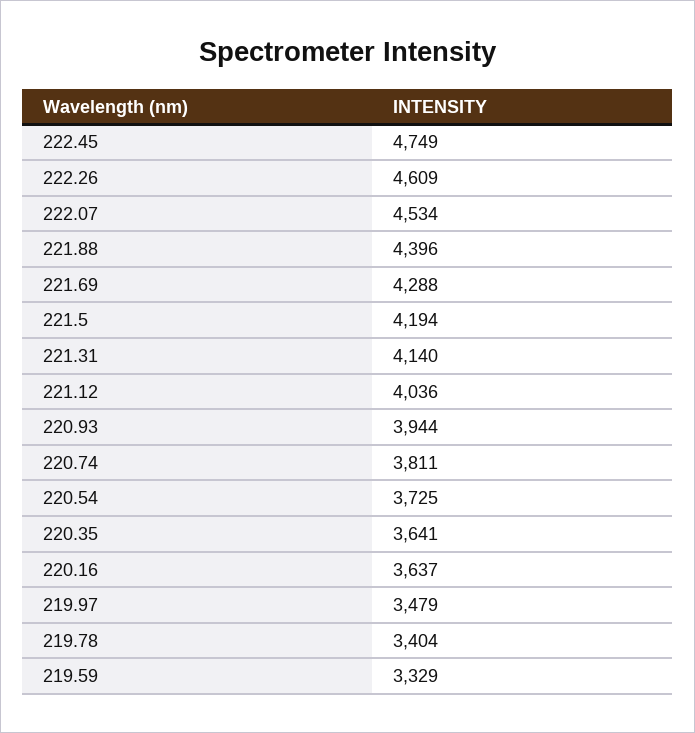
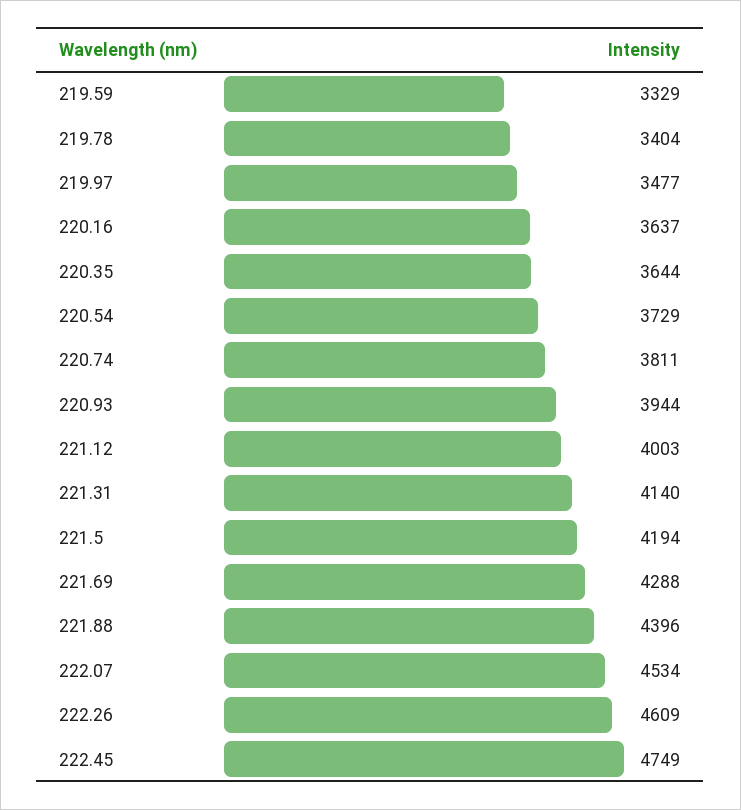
  {
    "222.45": 4749,
    "222.26": 4609,
    "222.07": 4534,
    "221.88": 4396,
    "221.69": 4288,
    "221.5": 4194,
    "221.31": 4140,
-   "221.12": 4036,
+   "221.12": 4003,
    "220.93": 3944,
    "220.74": 3811,
-   "220.54": 3725,
+   "220.54": 3729,
-   "220.35": 3641,
+   "220.35": 3644,
    "220.16": 3637,
-   "219.97": 3479,
+   "219.97": 3477,
    "219.78": 3404,
    "219.59": 3329
  }

